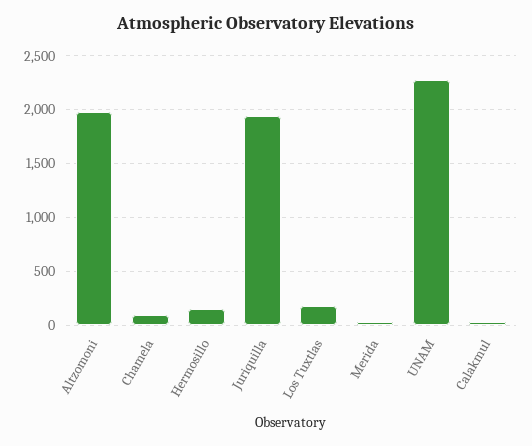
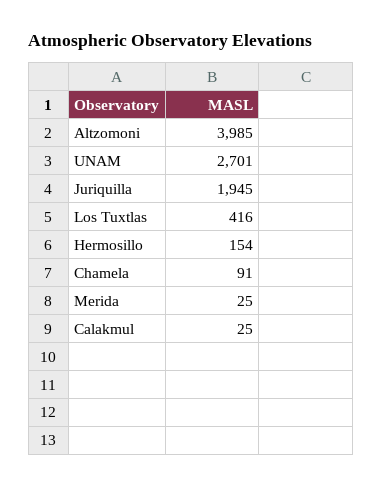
  {
-   "Altzomoni": 2000,
+   "Altzomoni": 3985,
    "Chamela": 91,
    "Hermosillo": 154,
    "Juriquilla": 1945,
-   "Los Tuxtlas": 200,
+   "Los Tuxtlas": 416,
    "Merida": 25,
-   "UNAM": 2300,
+   "UNAM": 2701,
    "Calakmul": 25
  }

